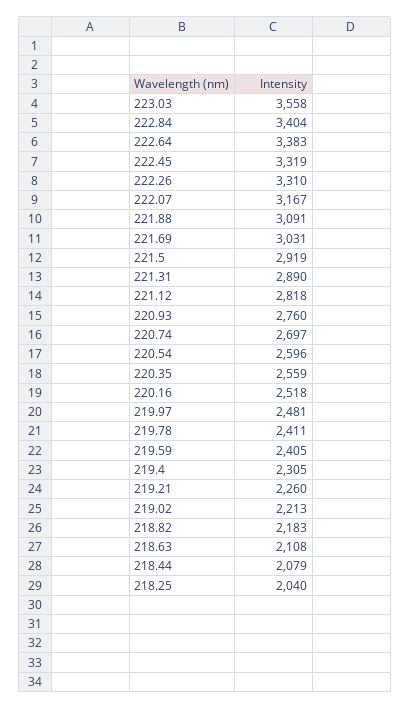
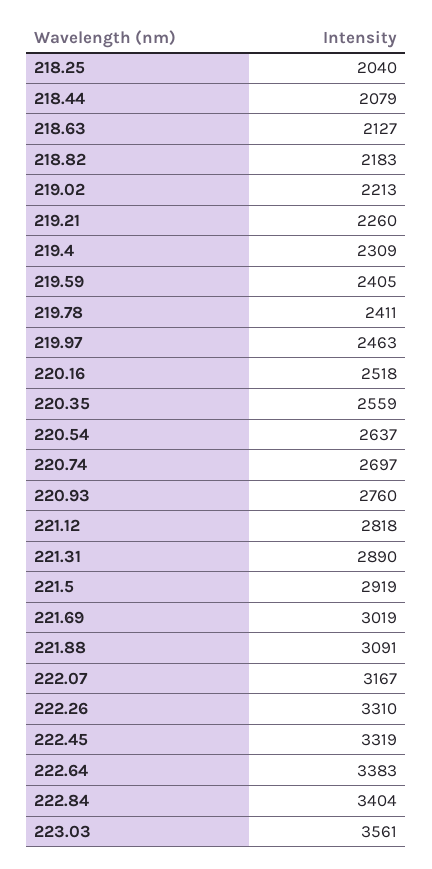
  {
-   "223.03": 3558,
+   "223.03": 3561,
    "222.84": 3404,
    "222.64": 3383,
    "222.45": 3319,
    "222.26": 3310,
    "222.07": 3167,
    "221.88": 3091,
-   "221.69": 3031,
+   "221.69": 3019,
    "221.5": 2919,
    "221.31": 2890,
    "221.12": 2818,
    "220.93": 2760,
    "220.74": 2697,
-   "220.54": 2596,
+   "220.54": 2637,
    "220.35": 2559,
    "220.16": 2518,
-   "219.97": 2481,
+   "219.97": 2463,
    "219.78": 2411,
    "219.59": 2405,
-   "219.4": 2305,
+   "219.4": 2309,
    "219.21": 2260,
    "219.02": 2213,
    "218.82": 2183,
-   "218.63": 2108,
+   "218.63": 2127,
    "218.44": 2079,
    "218.25": 2040
  }

